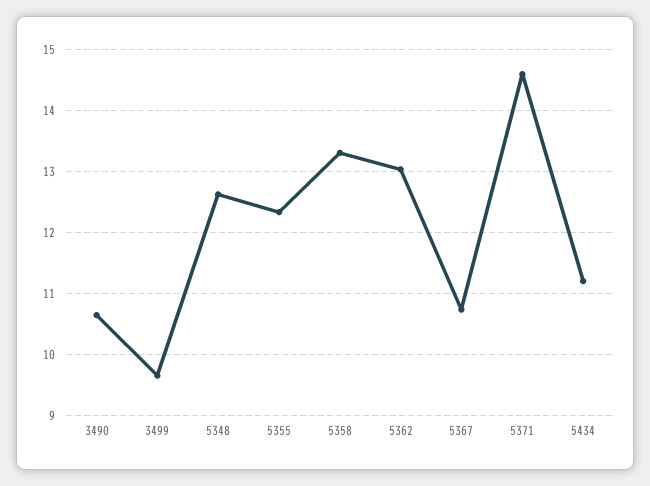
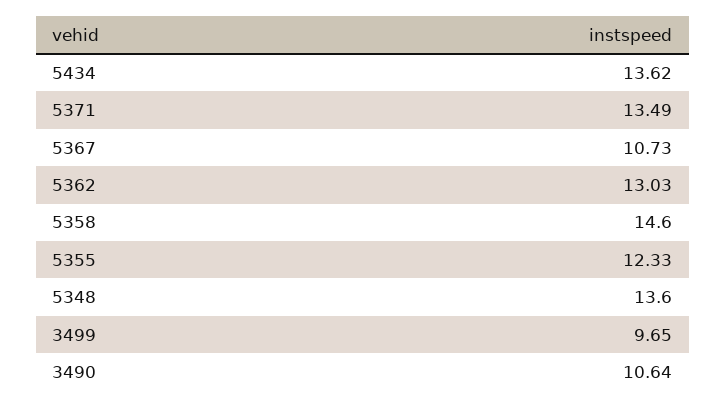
  {
    "3490": 10.64,
    "3499": 9.65,
-   "5348": 12.6,
+   "5348": 13.6,
    "5355": 12.33,
-   "5358": 13.3,
+   "5358": 14.6,
    "5362": 13.03,
    "5367": 10.73,
-   "5371": 14.6,
+   "5371": 13.49,
-   "5434": 11.2
+   "5434": 13.62
  }

